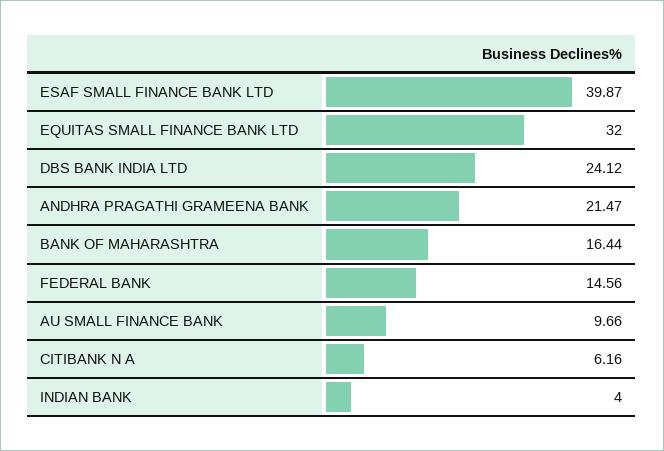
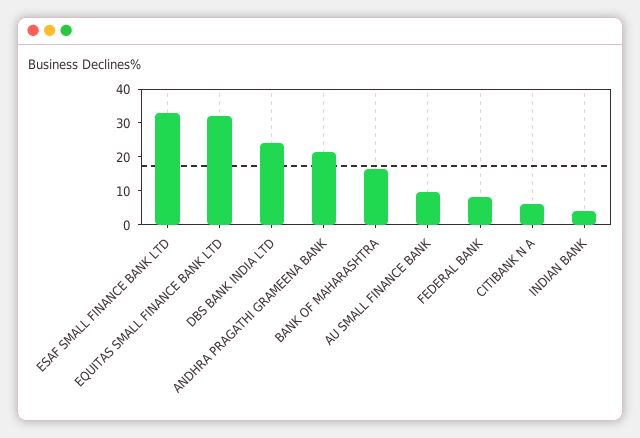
  {
-   "ESAF SMALL FINANCE BANK LTD": 39.87,
+   "ESAF SMALL FINANCE BANK LTD": 32.5,
    "EQUITAS SMALL FINANCE BANK LTD": 32,
    "DBS BANK INDIA LTD": 24.12,
    "ANDHRA PRAGATHI GRAMEENA BANK": 21.47,
    "BANK OF MAHARASHTRA": 16.44,
-   "FEDERAL BANK": 14.56,
+   "FEDERAL BANK": 7.5,
    "AU SMALL FINANCE BANK": 9.66,
    "CITIBANK N A": 6.16,
    "INDIAN BANK": 4
  }

